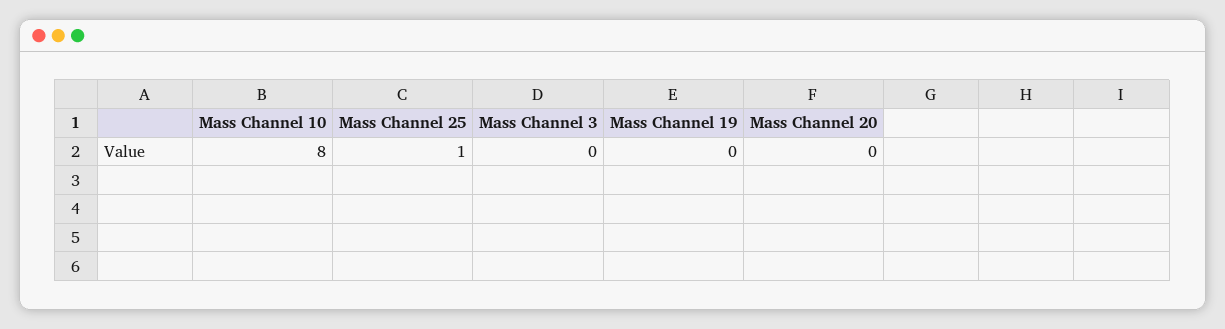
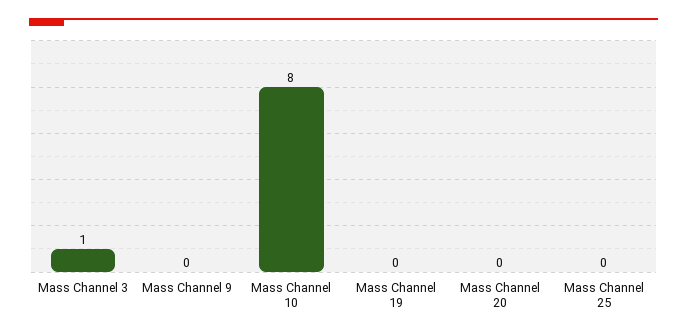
  {
    "Mass Channel 10": 8,
-   "Mass Channel 25": 1,
+   "Mass Channel 25": 0,
-   "Mass Channel 3": 0,
+   "Mass Channel 3": 1,
    "Mass Channel 19": 0,
-   "Mass Channel 20": 0
+   "Mass Channel 20": 0,
+   "Mass Channel 9": 0
  }

